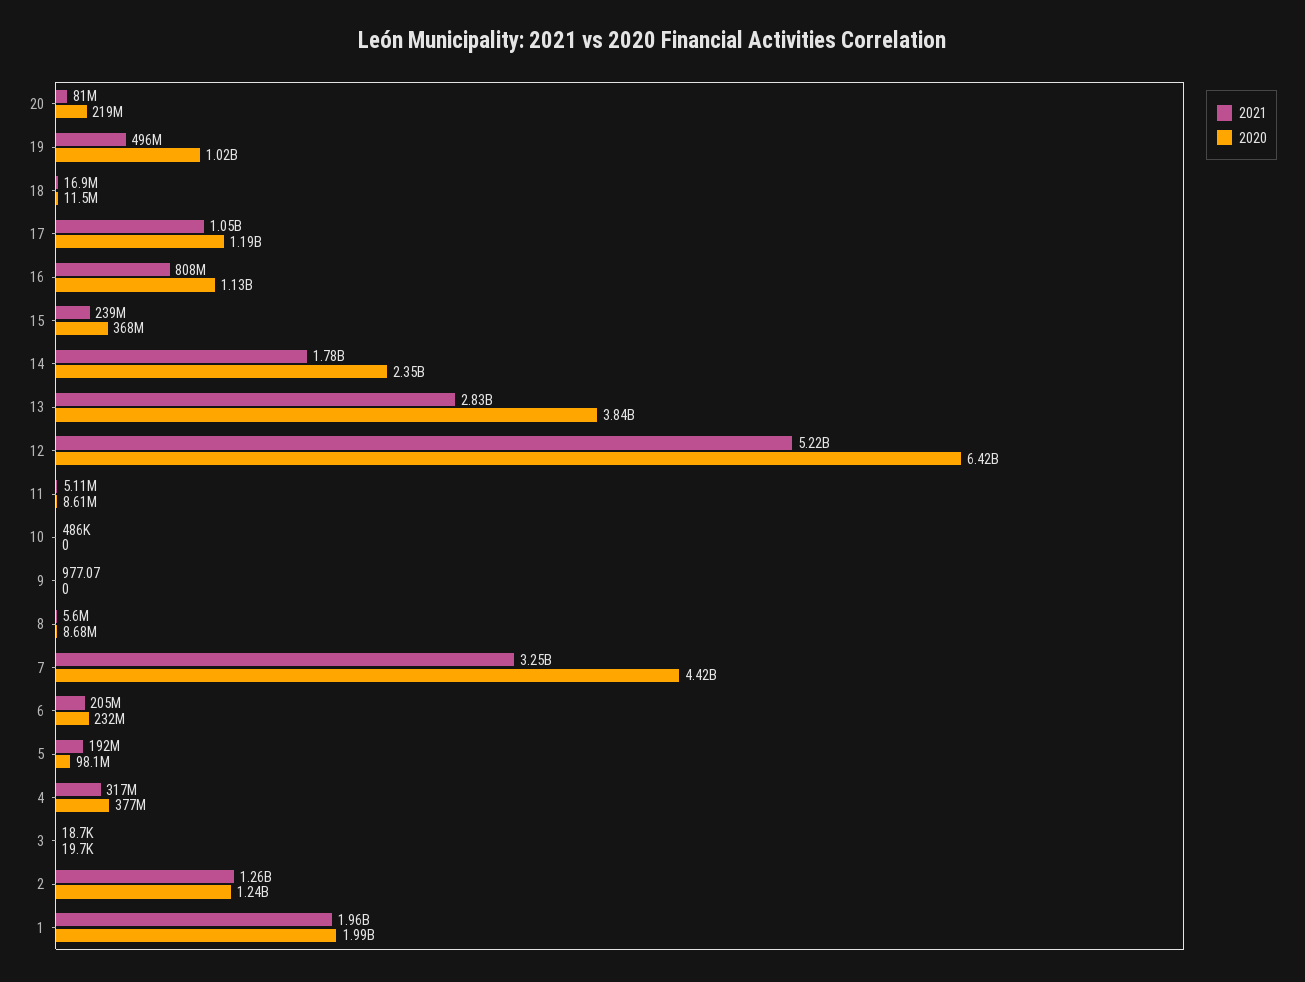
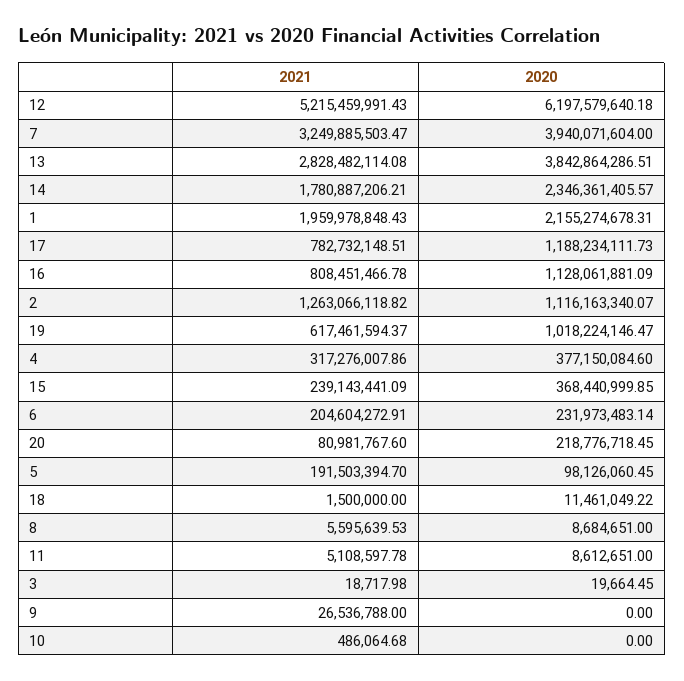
  {
    "2021": {
      "20": 80981767.6,
-     "19": 496000000,
+     "19": 617461594.37,
-     "18": 16900000,
+     "18": 1500000,
-     "17": 1050000000,
+     "17": 782732148.51,
      "16": 808451466.78,
      "15": 239143441.09,
      "14": 1780887206.21,
      "13": 2828482114.08,
      "12": 5215459991.43,
      "11": 5108597.78,
      "10": 486064.68,
-     "9": 977.07,
+     "9": 26536788,
      "8": 5595639.53,
      "7": 3249885503.47,
      "6": 204604272.91,
      "5": 191503394.7,
      "4": 317276007.86,
      "3": 18717.98,
      "2": 1263066118.82,
      "1": 1959978848.43
    },
    "2020": {
      "20": 218776718.45,
      "19": 1018224146.47,
      "18": 11461049.22,
      "17": 1188234111.73,
      "16": 1128061881.09,
      "15": 368440999.85,
      "14": 2346361405.57,
      "13": 3842864286.51,
-     "12": 6420000000,
+     "12": 6197579640.18,
      "11": 8612651,
      "10": 0,
      "9": 0,
      "8": 8684651,
-     "7": 4420000000,
+     "7": 3940071604,
      "6": 231973483.14,
      "5": 98126060.45,
      "4": 377150084.6,
      "3": 19664.45,
-     "2": 1240000000,
+     "2": 1116163340.07,
-     "1": 1990000000
+     "1": 2155274678.31
    }
  }

